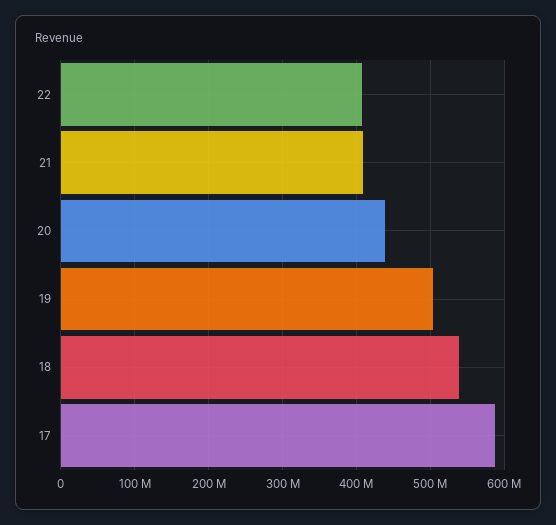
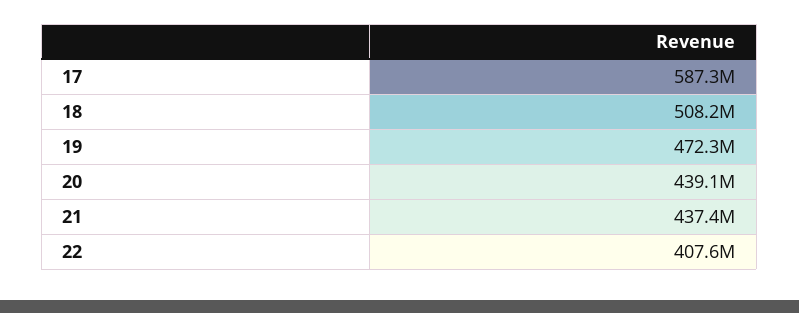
  {
    "22": 407600000,
-   "21": 410000000,
+   "21": 437400000,
    "20": 439100000,
-   "19": 500000000,
+   "19": 472300000,
-   "18": 540000000,
+   "18": 508200000,
    "17": 587300000
  }

